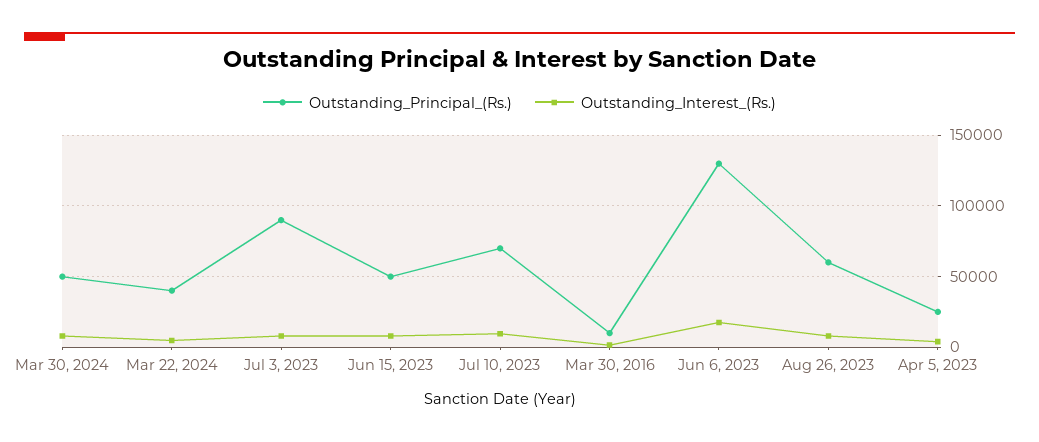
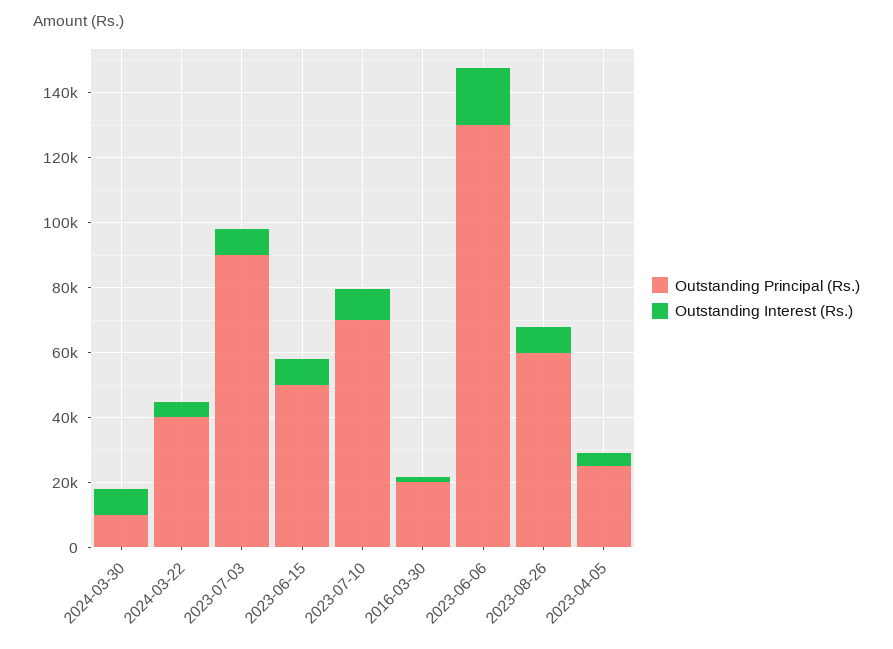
  {
    "Outstanding_Principal_(Rs.)": {
-     "Mar 30, 2024": 50000,
+     "Mar 30, 2024": 10000,
      "Mar 22, 2024": 40000,
      "Jul 3, 2023": 90000,
      "Jun 15, 2023": 50000,
      "Jul 10, 2023": 70000,
-     "Mar 30, 2016": 10000,
+     "Mar 30, 2016": 20000,
      "Jun 6, 2023": 130000,
      "Aug 26, 2023": 60000,
      "Apr 5, 2023": 25000
    },
    "Outstanding_Interest_(Rs.)": {
      "Mar 30, 2024": 10000,
      "Mar 22, 2024": 5000,
      "Jul 3, 2023": 10000,
      "Jun 15, 2023": 10000,
      "Jul 10, 2023": 10000,
      "Mar 30, 2016": 0,
      "Jun 6, 2023": 20000,
      "Aug 26, 2023": 10000,
      "Apr 5, 2023": 5000
    }
  }

